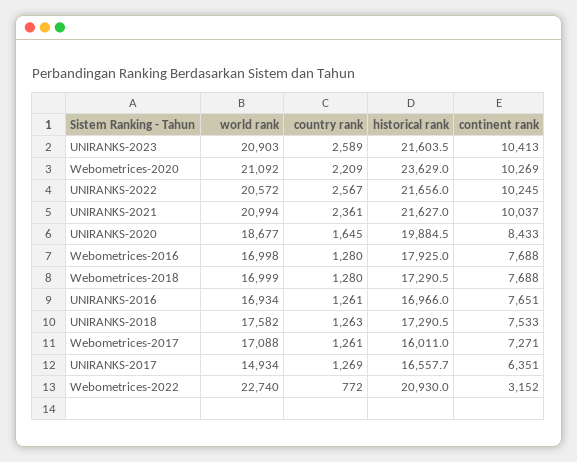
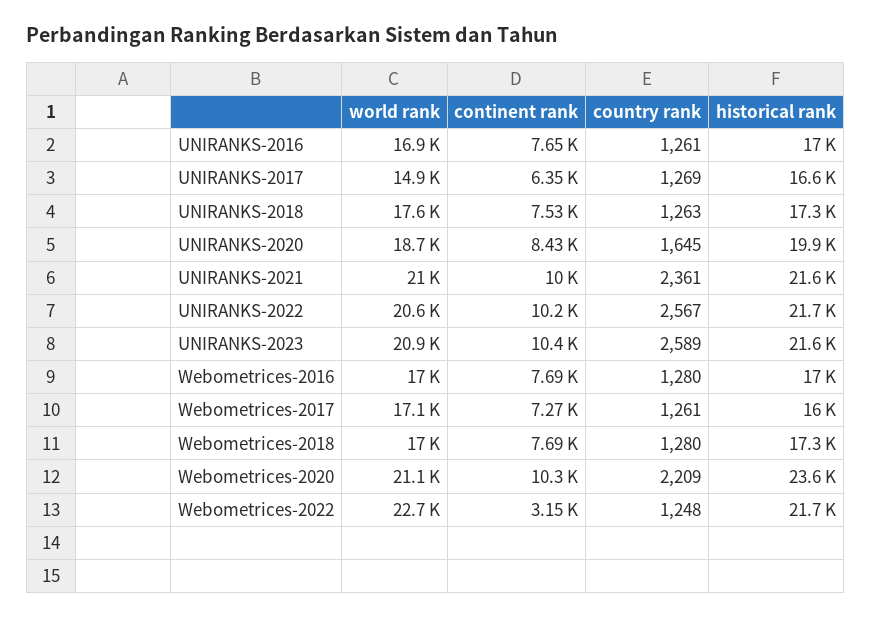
  {
    "world rank": {
      "UNIRANKS-2023": 20903,
      "Webometrices-2020": 21092,
      "UNIRANKS-2022": 20572,
      "UNIRANKS-2021": 20994,
      "UNIRANKS-2020": 18677,
      "Webometrices-2016": 16998,
      "Webometrices-2018": 16999,
      "UNIRANKS-2016": 16934,
      "UNIRANKS-2018": 17582,
      "Webometrices-2017": 17088,
      "UNIRANKS-2017": 14934,
      "Webometrices-2022": 22740
    },
    "country rank": {
      "UNIRANKS-2023": 2589,
      "Webometrices-2020": 2209,
      "UNIRANKS-2022": 2567,
      "UNIRANKS-2021": 2361,
      "UNIRANKS-2020": 1645,
      "Webometrices-2016": 1280,
      "Webometrices-2018": 1280,
      "UNIRANKS-2016": 1261,
      "UNIRANKS-2018": 1263,
      "Webometrices-2017": 1261,
      "UNIRANKS-2017": 1269,
-     "Webometrices-2022": 772
+     "Webometrices-2022": 1248
    },
    "historical rank": {
      "UNIRANKS-2023": 21603.5,
      "Webometrices-2020": 23629,
      "UNIRANKS-2022": 21656,
      "UNIRANKS-2021": 21627,
      "UNIRANKS-2020": 19884.5,
-     "Webometrices-2016": 17925,
+     "Webometrices-2016": 17000,
      "Webometrices-2018": 17290.5,
      "UNIRANKS-2016": 16966,
      "UNIRANKS-2018": 17290.5,
      "Webometrices-2017": 16011,
      "UNIRANKS-2017": 16557.7,
-     "Webometrices-2022": 20930
+     "Webometrices-2022": 21700
    },
    "continent rank": {
      "UNIRANKS-2023": 10413,
      "Webometrices-2020": 10269,
      "UNIRANKS-2022": 10245,
      "UNIRANKS-2021": 10037,
      "UNIRANKS-2020": 8433,
      "Webometrices-2016": 7688,
      "Webometrices-2018": 7688,
      "UNIRANKS-2016": 7651,
      "UNIRANKS-2018": 7533,
      "Webometrices-2017": 7271,
      "UNIRANKS-2017": 6351,
      "Webometrices-2022": 3152
    }
  }

